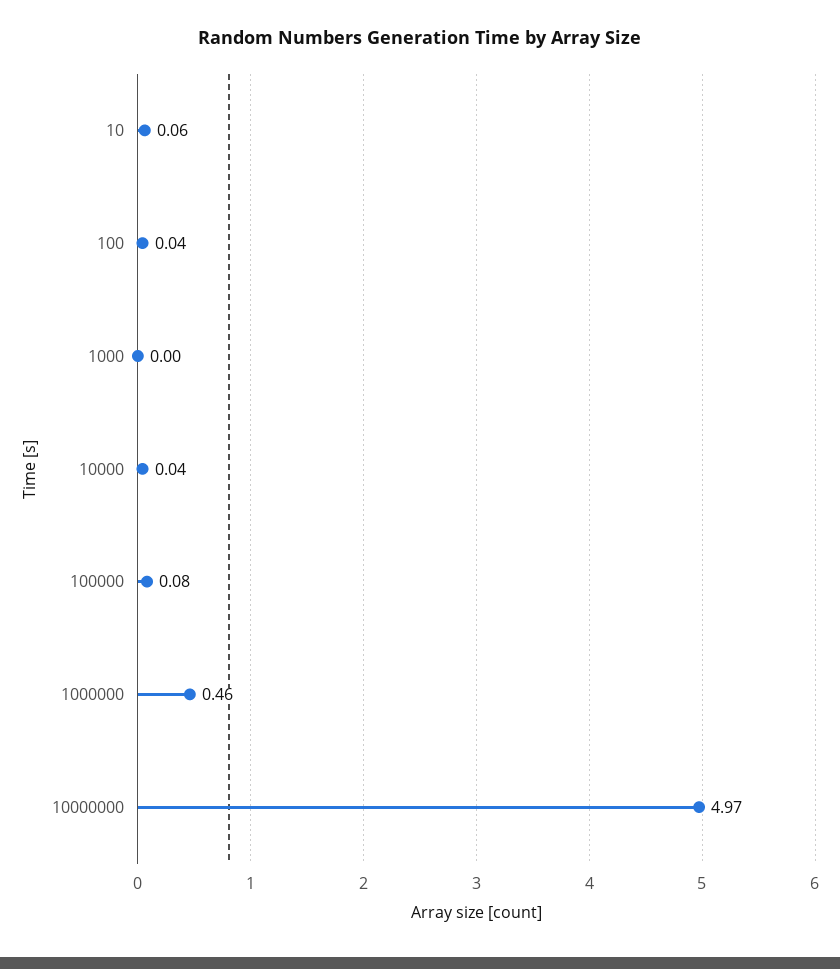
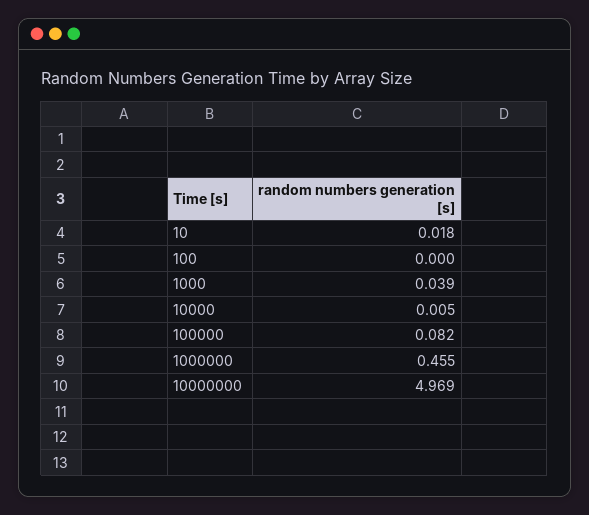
  {
-   "10": 0.06,
+   "10": 0.018,
-   "100": 0.04,
+   "100": 0,
-   "1000": 0,
+   "1000": 0.039,
-   "10000": 0.04,
+   "10000": 0.005,
    "100000": 0.082,
    "1000000": 0.455,
    "10000000": 4.969
  }

